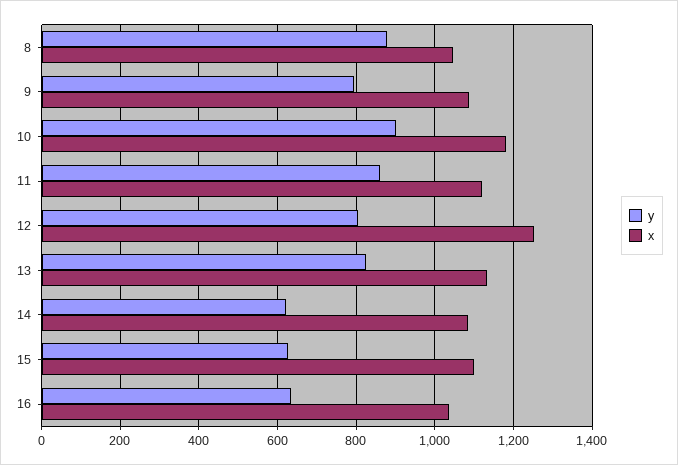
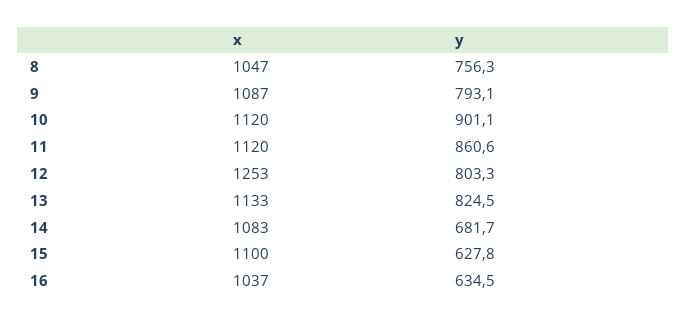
  {
    "y": {
-     "8": 880,
+     "8": 756.3,
      "9": 793.1,
      "10": 901.1,
      "11": 860.6,
      "12": 803.3,
      "13": 824.5,
-     "14": 620,
+     "14": 681.7,
      "15": 627.8,
      "16": 634.5
    },
    "x": {
      "8": 1047,
      "9": 1087,
-     "10": 1180,
+     "10": 1120,
      "11": 1120,
      "12": 1253,
      "13": 1133,
      "14": 1083,
      "15": 1100,
      "16": 1037
    }
  }

